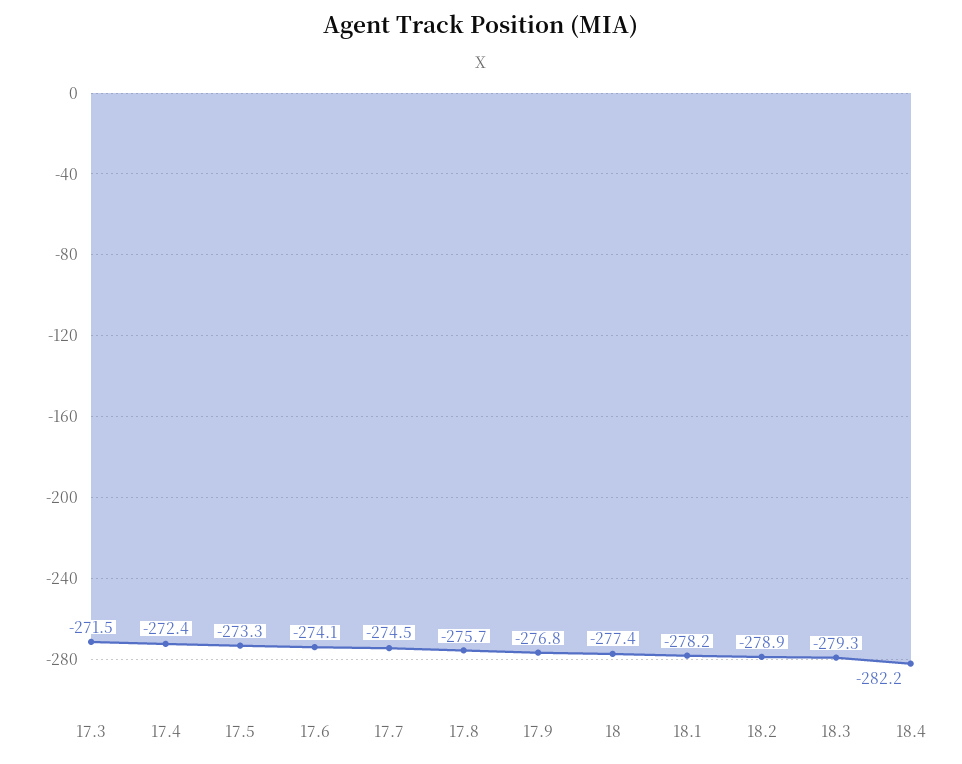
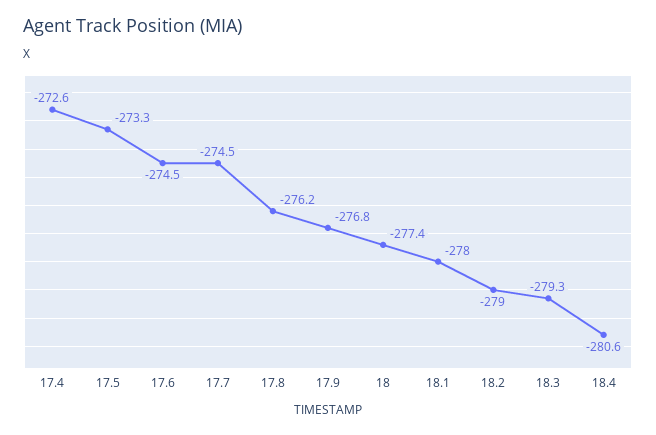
  {
-   "17.3": -271.5,
-   "17.4": -272.4,
+   "17.4": -272.6,
    "17.5": -273.3,
-   "17.6": -274.1,
+   "17.6": -274.5,
    "17.7": -274.5,
-   "17.8": -275.7,
+   "17.8": -276.2,
    "17.9": -276.8,
    "18": -277.4,
-   "18.1": -278.2,
+   "18.1": -278,
-   "18.2": -278.9,
+   "18.2": -279,
    "18.3": -279.3,
-   "18.4": -282.2
+   "18.4": -280.6
  }

